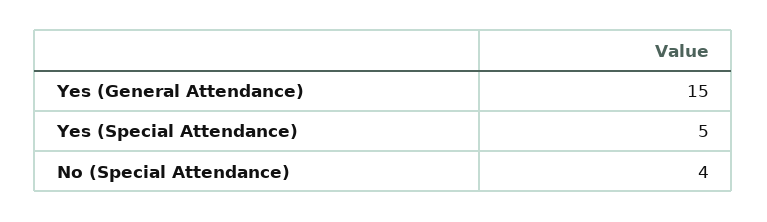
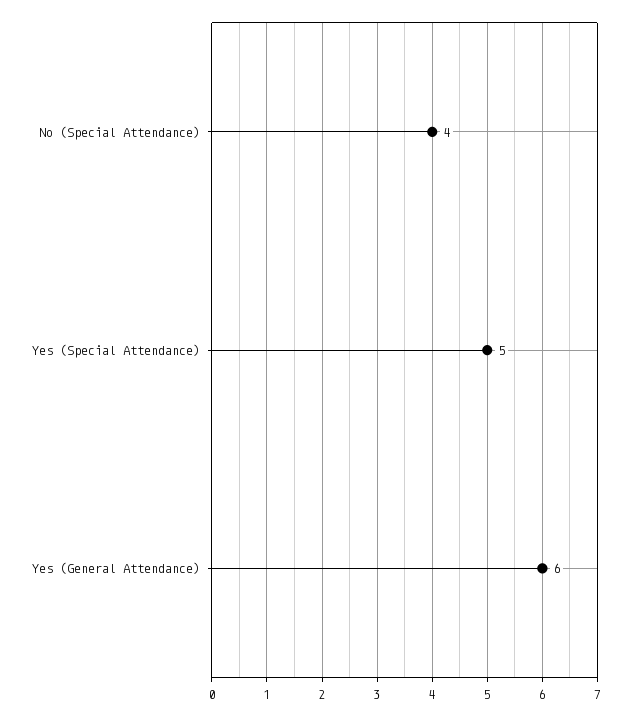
  {
-   "Yes (General Attendance)": 15,
+   "Yes (General Attendance)": 6,
    "Yes (Special Attendance)": 5,
    "No (Special Attendance)": 4
  }

